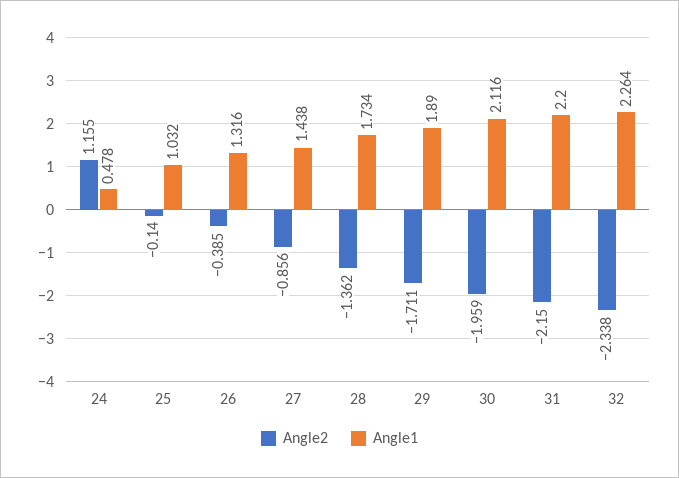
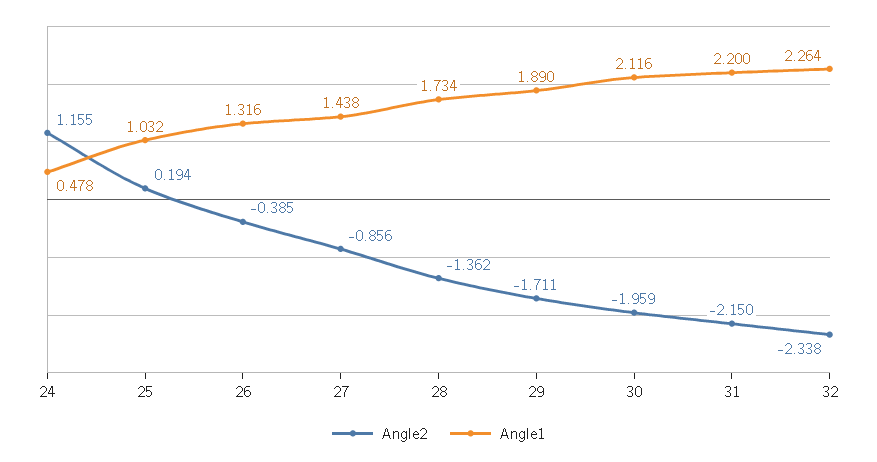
  {
    "Angle2": {
      "24": 1.155,
-     "25": -0.14,
+     "25": 0.194,
      "26": -0.385,
      "27": -0.856,
      "28": -1.362,
      "29": -1.711,
      "30": -1.959,
      "31": -2.15,
      "32": -2.338
    },
    "Angle1": {
      "24": 0.478,
      "25": 1.032,
      "26": 1.316,
      "27": 1.438,
      "28": 1.734,
      "29": 1.89,
      "30": 2.116,
      "31": 2.2,
      "32": 2.264
    }
  }

